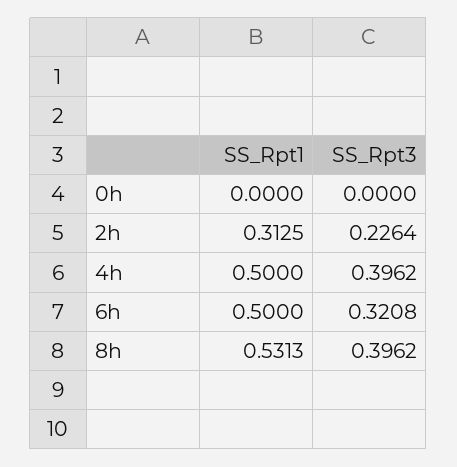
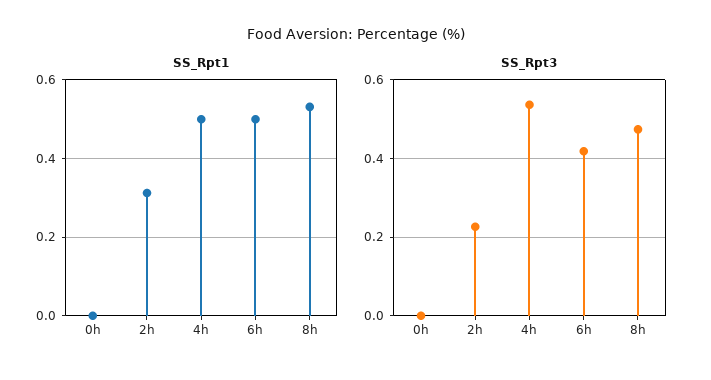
  {
    "SS_Rpt1": {
      "0h": 0,
      "2h": 0.3125,
      "4h": 0.5,
      "6h": 0.5,
      "8h": 0.5313
    },
    "SS_Rpt3": {
      "0h": 0,
      "2h": 0.2264,
-     "4h": 0.3962,
+     "4h": 0.54,
-     "6h": 0.3208,
+     "6h": 0.42,
-     "8h": 0.3962
+     "8h": 0.48
    }
  }

